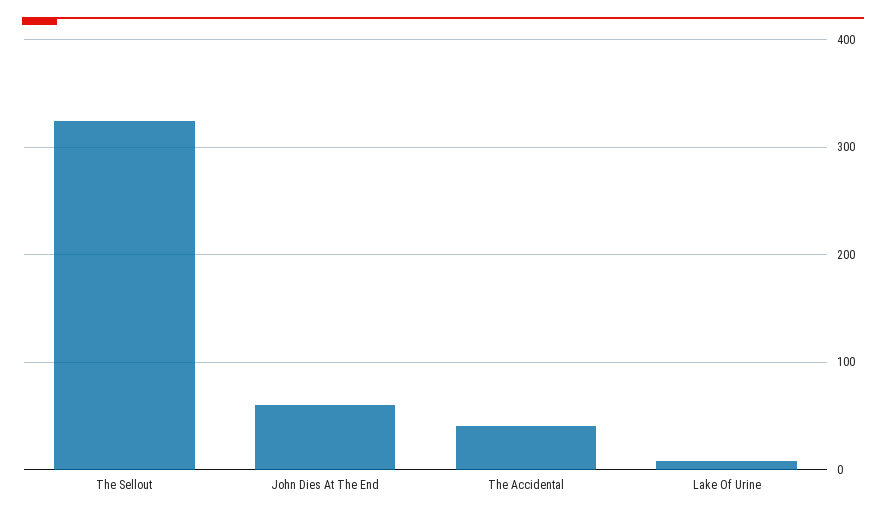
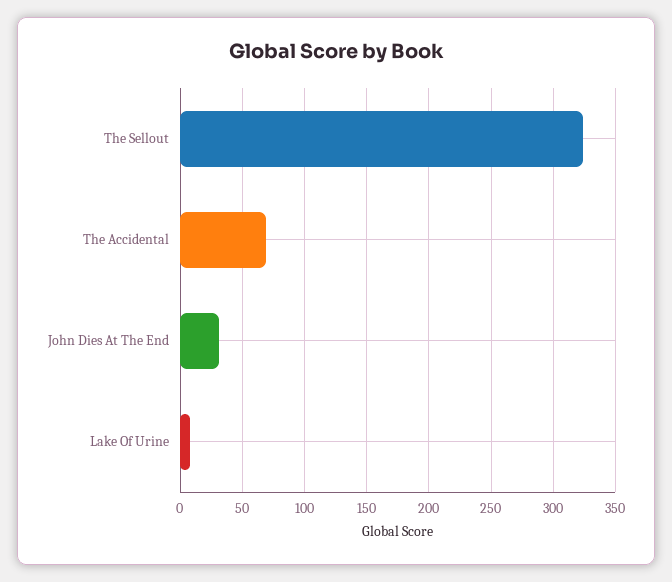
  {
    "The Sellout": 325,
-   "John Dies At The End": 60,
+   "John Dies At The End": 30,
-   "The Accidental": 40,
+   "The Accidental": 70,
    "Lake Of Urine": 10
  }

